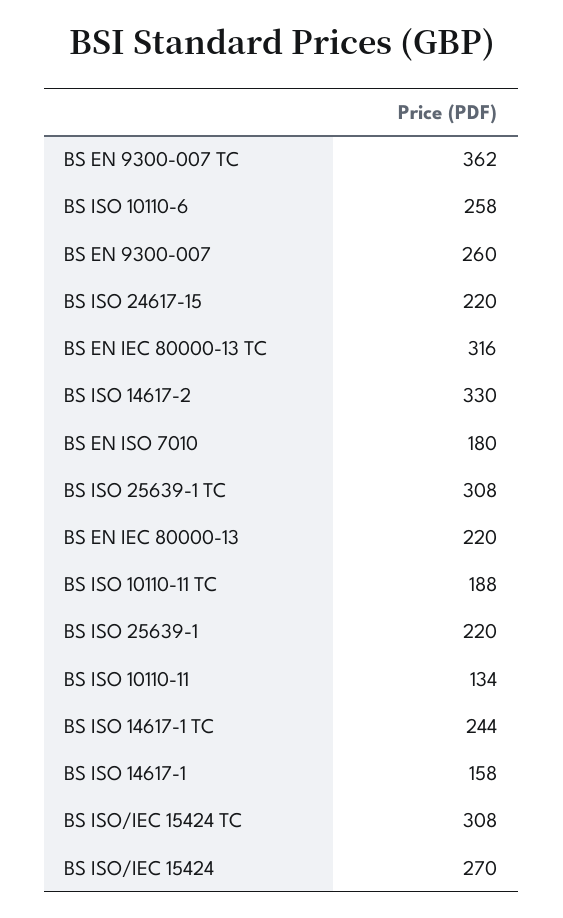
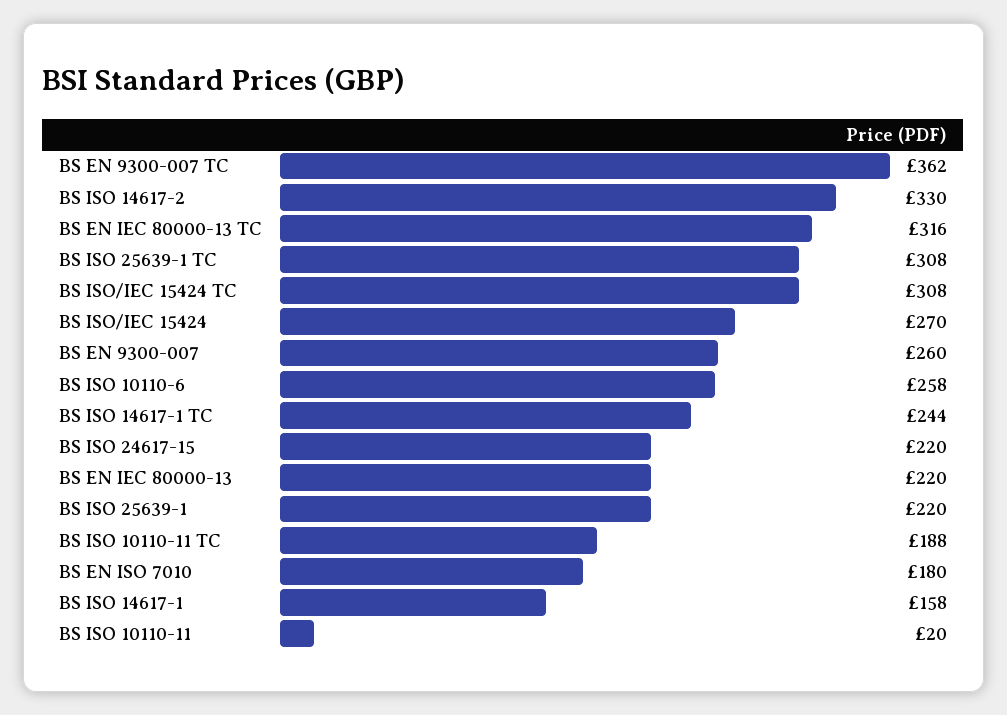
  {
    "BS EN 9300-007 TC": 362,
    "BS ISO 10110-6": 258,
    "BS EN 9300-007": 260,
    "BS ISO 24617-15": 220,
    "BS EN IEC 80000-13 TC": 316,
    "BS ISO 14617-2": 330,
    "BS EN ISO 7010": 180,
    "BS ISO 25639-1 TC": 308,
    "BS EN IEC 80000-13": 220,
    "BS ISO 10110-11 TC": 188,
    "BS ISO 25639-1": 220,
-   "BS ISO 10110-11": 134,
+   "BS ISO 10110-11": 20,
    "BS ISO 14617-1 TC": 244,
    "BS ISO 14617-1": 158,
    "BS ISO/IEC 15424 TC": 308,
    "BS ISO/IEC 15424": 270
  }

